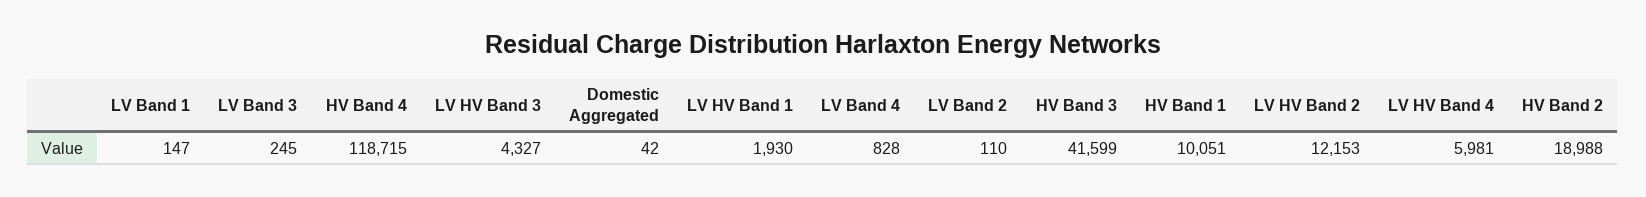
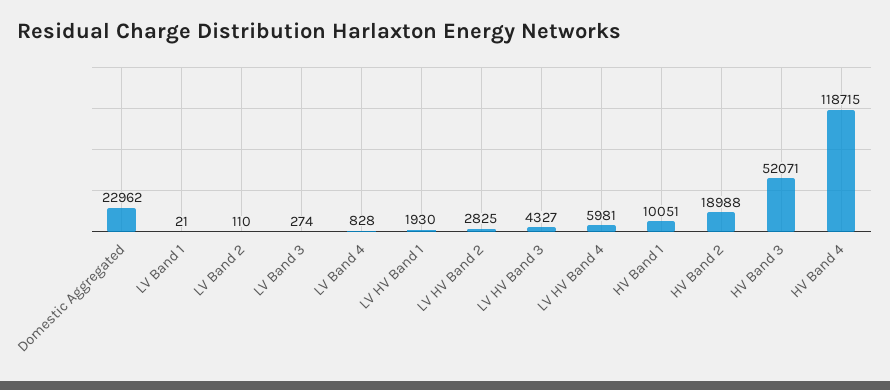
  {
-   "LV Band 1": 147,
+   "LV Band 1": 21,
-   "LV Band 3": 245,
+   "LV Band 3": 274,
    "HV Band 4": 118715,
    "LV HV Band 3": 4327,
-   "Domestic Aggregated": 42,
+   "Domestic Aggregated": 22962,
    "LV HV Band 1": 1930,
    "LV Band 4": 828,
    "LV Band 2": 110,
-   "HV Band 3": 41599,
+   "HV Band 3": 52071,
    "HV Band 1": 10051,
-   "LV HV Band 2": 12153,
+   "LV HV Band 2": 2825,
    "LV HV Band 4": 5981,
    "HV Band 2": 18988
  }

